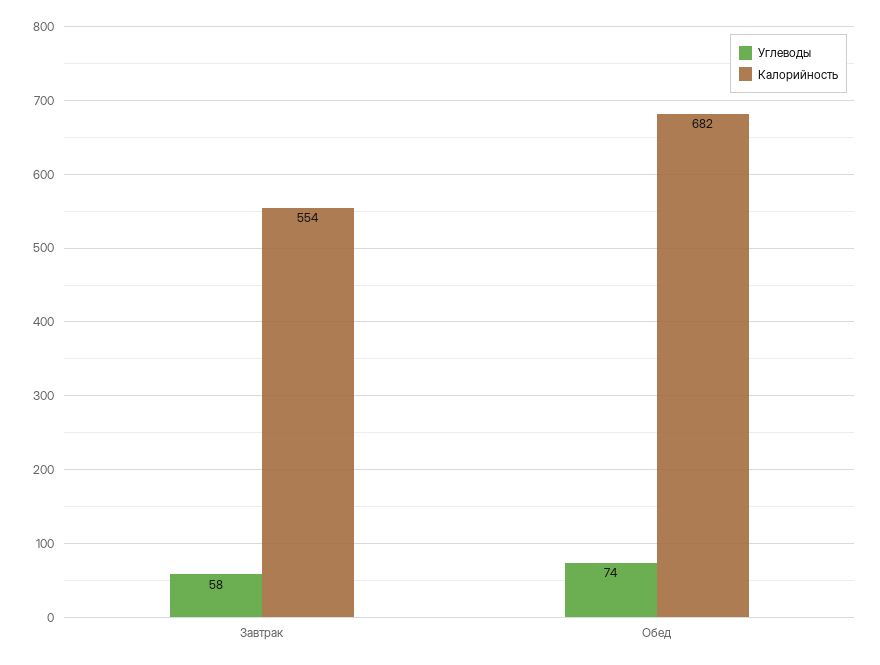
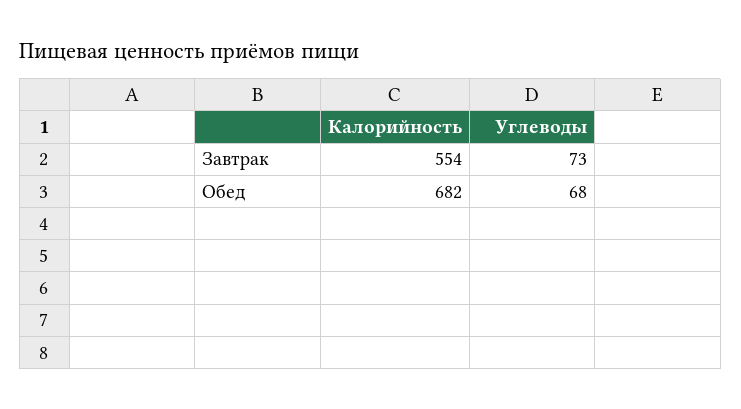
  {
    "Углеводы": {
-     "Завтрак": 58,
+     "Завтрак": 73,
-     "Обед": 74
+     "Обед": 68
    },
    "Калорийность": {
      "Завтрак": 554,
      "Обед": 682
    }
  }

